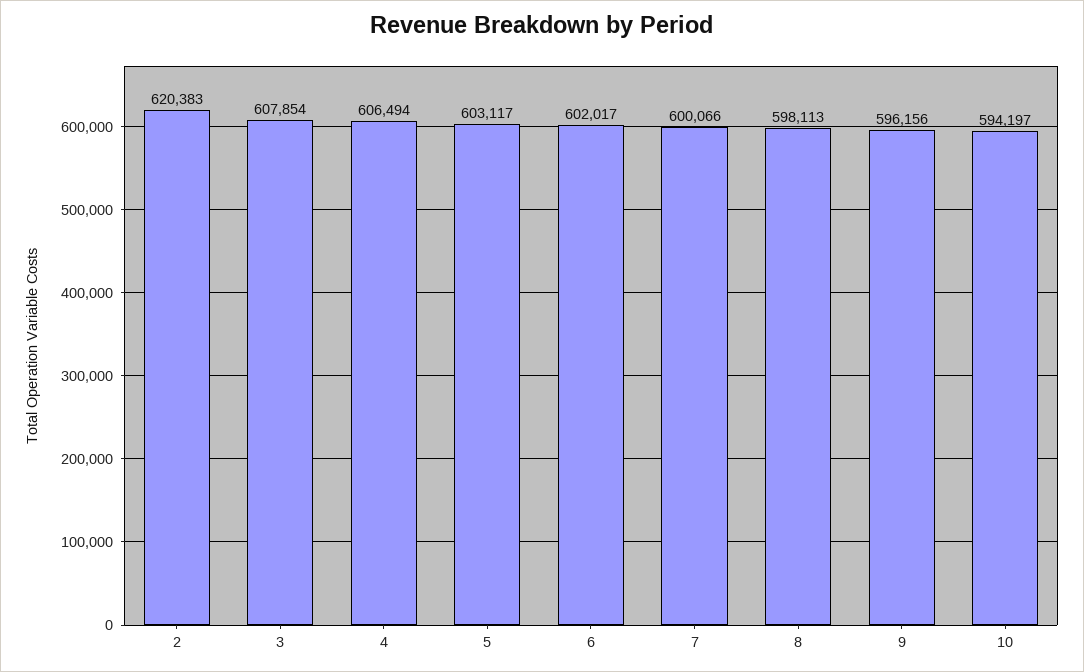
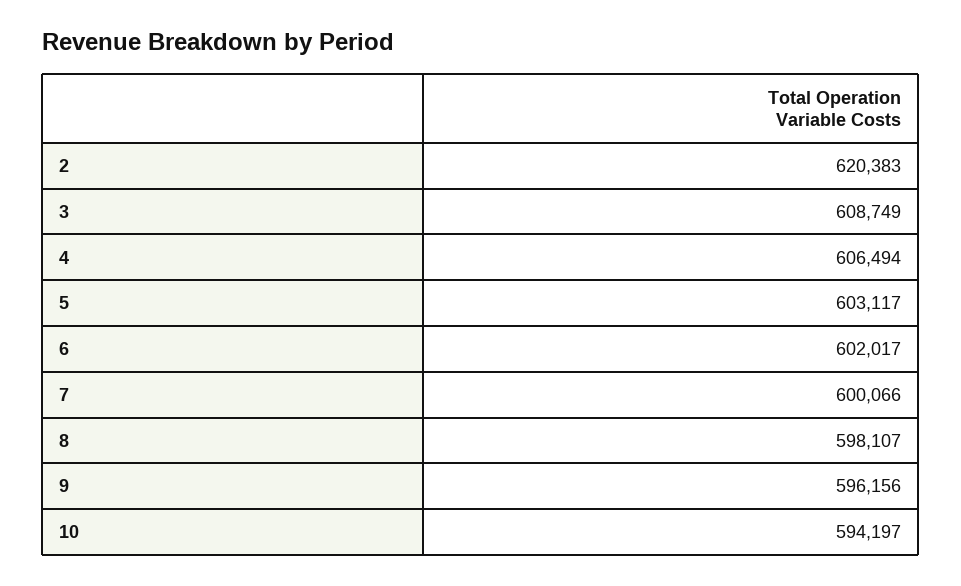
  {
    "2": 620383,
-   "3": 607854,
+   "3": 608749,
    "4": 606494,
    "5": 603117,
    "6": 602017,
    "7": 600066,
-   "8": 598113,
+   "8": 598107,
    "9": 596156,
    "10": 594197
  }

